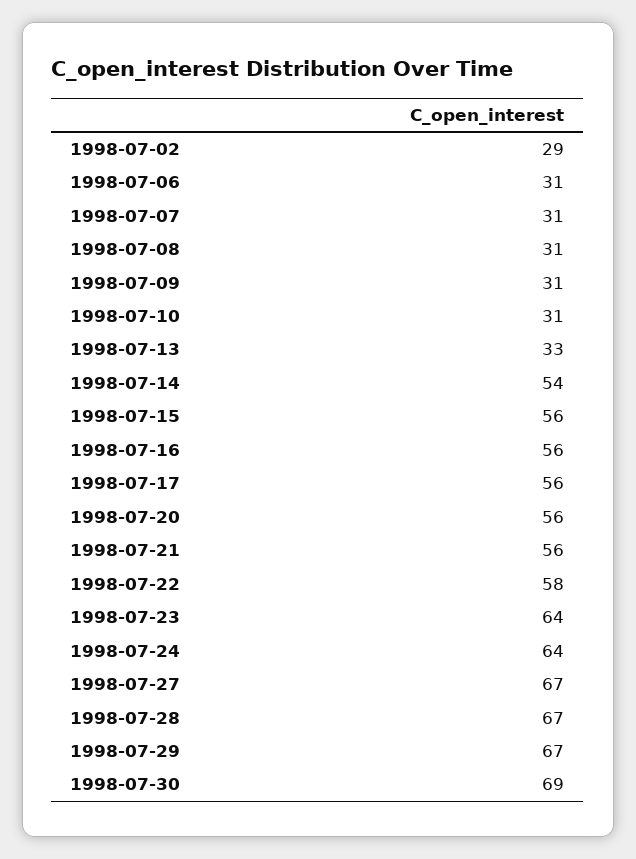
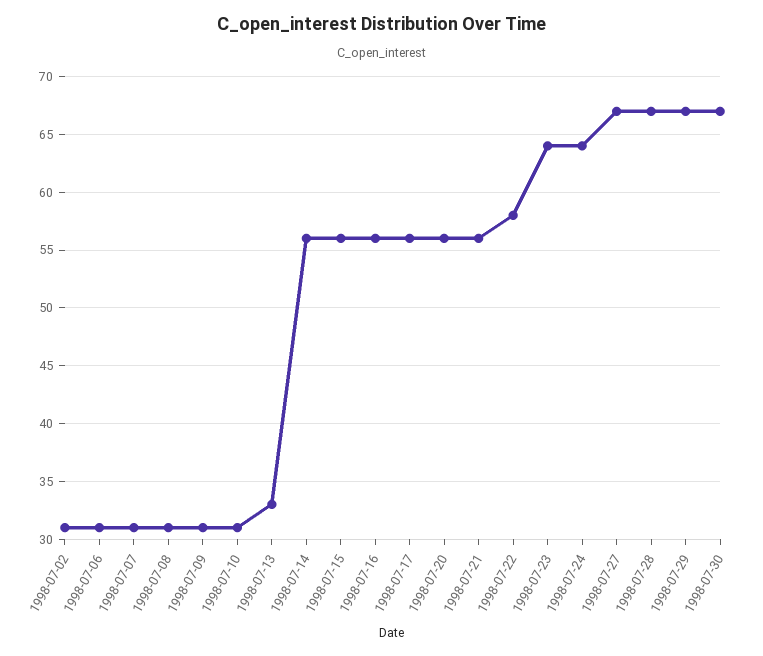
  {
-   "1998-07-02": 29,
+   "1998-07-02": 31,
    "1998-07-06": 31,
    "1998-07-07": 31,
    "1998-07-08": 31,
    "1998-07-09": 31,
    "1998-07-10": 31,
    "1998-07-13": 33,
-   "1998-07-14": 54,
+   "1998-07-14": 56,
    "1998-07-15": 56,
    "1998-07-16": 56,
    "1998-07-17": 56,
    "1998-07-20": 56,
    "1998-07-21": 56,
    "1998-07-22": 58,
    "1998-07-23": 64,
    "1998-07-24": 64,
    "1998-07-27": 67,
    "1998-07-28": 67,
    "1998-07-29": 67,
-   "1998-07-30": 69
+   "1998-07-30": 67
  }

